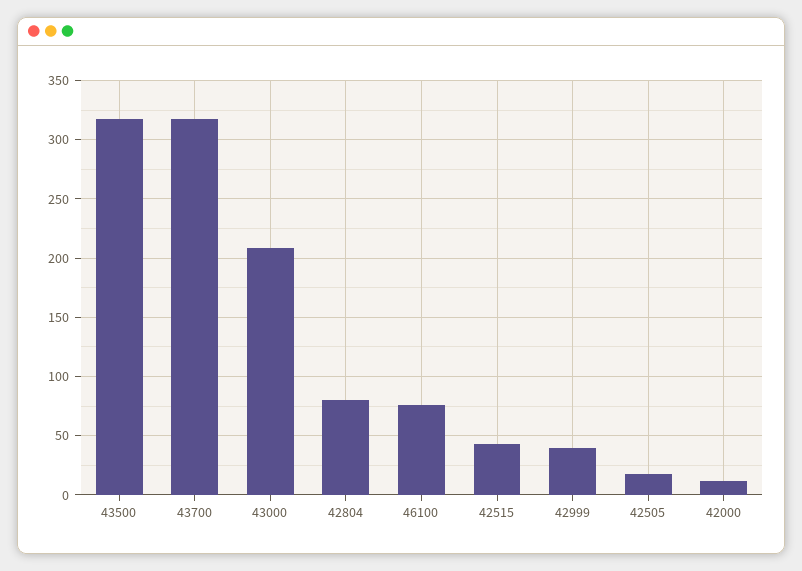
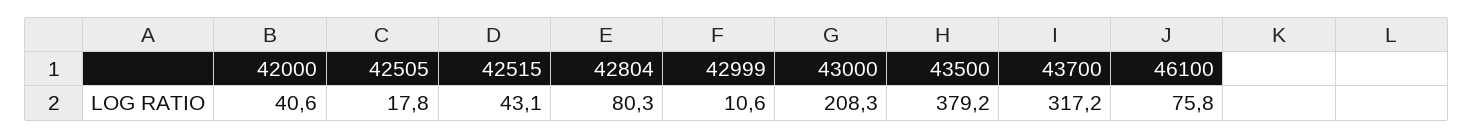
  {
-   "43500": 320,
+   "43500": 379.2,
    "43700": 317.2,
    "43000": 208.3,
    "42804": 80.3,
    "46100": 75.8,
    "42515": 43.1,
-   "42999": 40,
+   "42999": 10.6,
    "42505": 17.8,
-   "42000": 10
+   "42000": 40.6
  }

